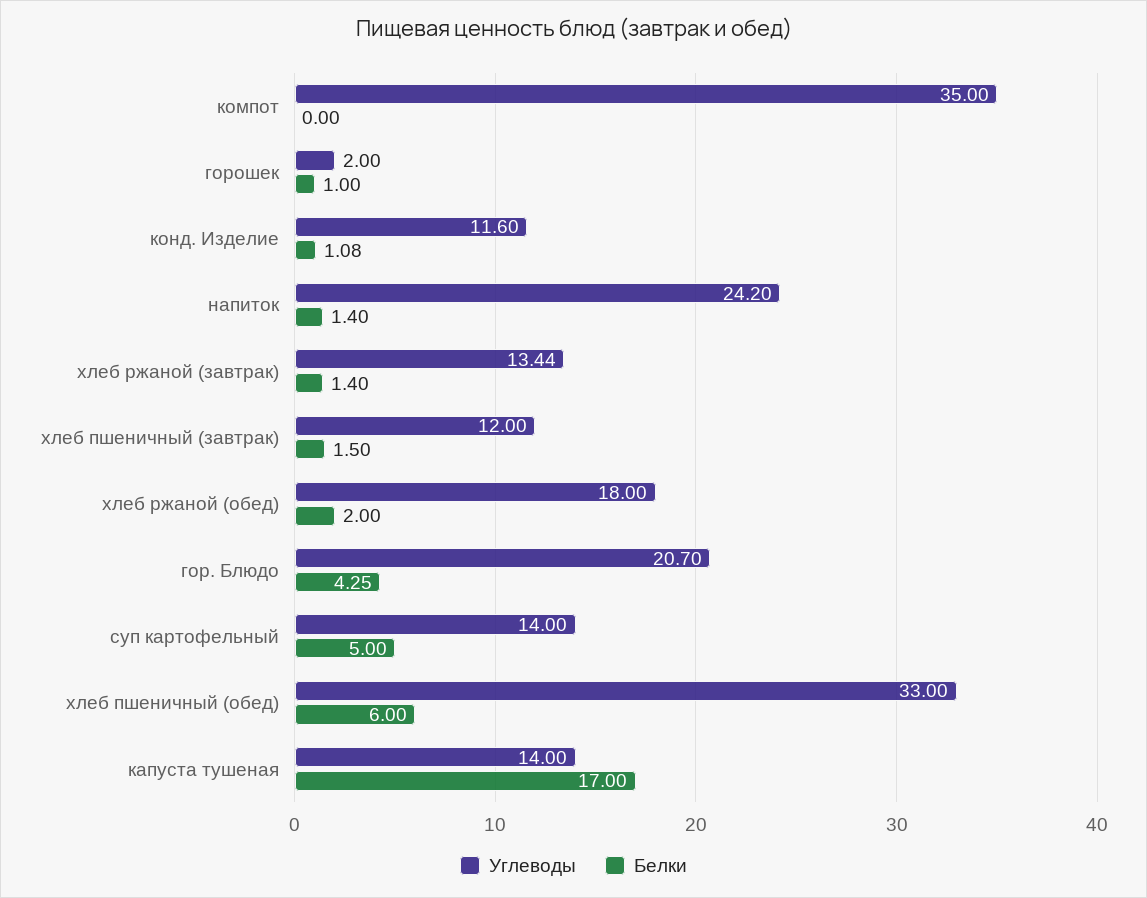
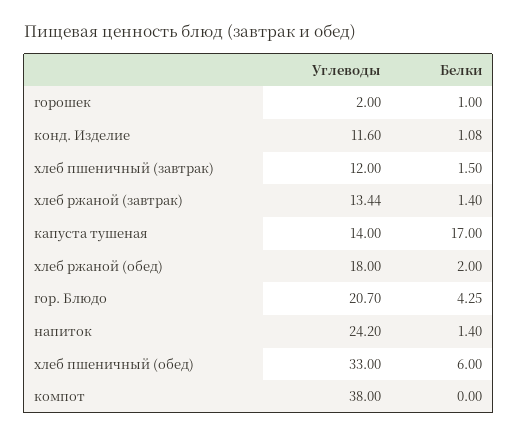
  {
    "Углеводы": {
-     "компот": 35,
+     "компот": 38,
      "горошек": 2,
      "конд. Изделие": 11.6,
      "напиток": 24.2,
      "хлеб ржаной (завтрак)": 13.44,
      "хлеб пшеничный (завтрак)": 12,
      "хлеб ржаной (обед)": 18,
      "гор. Блюдо": 20.7,
-     "суп картофельный": 14,
      "хлеб пшеничный (обед)": 33,
      "капуста тушеная": 14
    },
    "Белки": {
      "компот": 0,
      "горошек": 1,
      "конд. Изделие": 1.08,
      "напиток": 1.4,
      "хлеб ржаной (завтрак)": 1.4,
      "хлеб пшеничный (завтрак)": 1.5,
      "хлеб ржаной (обед)": 2,
      "гор. Блюдо": 4.25,
-     "суп картофельный": 5,
      "хлеб пшеничный (обед)": 6,
      "капуста тушеная": 17
    }
  }

